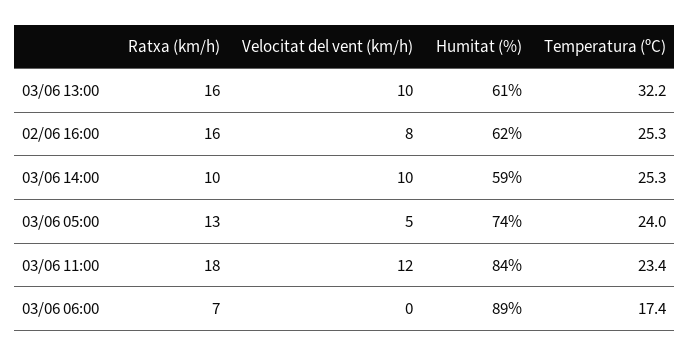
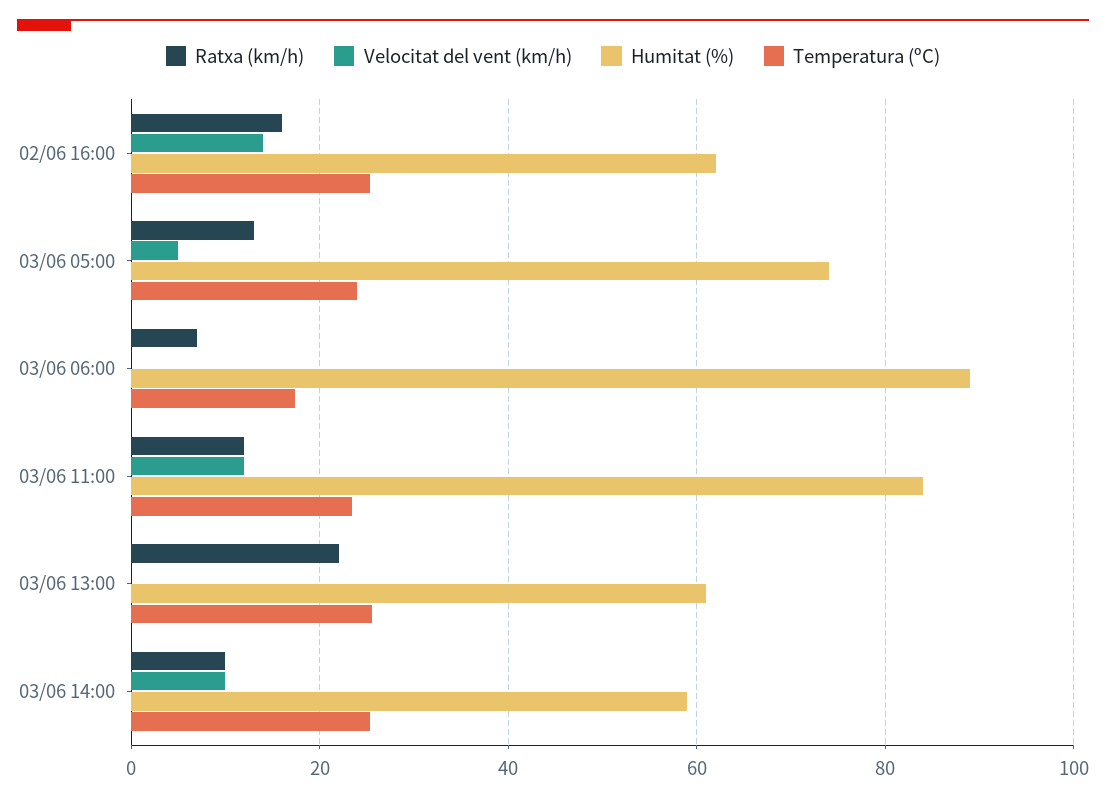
  {
    "Ratxa (km/h)": {
-     "03/06 13:00": 16,
+     "03/06 13:00": 22,
      "02/06 16:00": 16,
      "03/06 14:00": 10,
      "03/06 05:00": 13,
-     "03/06 11:00": 18,
+     "03/06 11:00": 12,
      "03/06 06:00": 7
    },
    "Velocitat del vent (km/h)": {
-     "03/06 13:00": 10,
+     "03/06 13:00": 0,
-     "02/06 16:00": 8,
+     "02/06 16:00": 14,
      "03/06 14:00": 10,
      "03/06 05:00": 5,
      "03/06 11:00": 12,
      "03/06 06:00": 0
    },
    "Humitat (%)": {
      "03/06 13:00": 61,
      "02/06 16:00": 62,
      "03/06 14:00": 59,
      "03/06 05:00": 74,
      "03/06 11:00": 84,
      "03/06 06:00": 89
    },
    "Temperatura (ºC)": {
-     "03/06 13:00": 32.2,
+     "03/06 13:00": 26,
      "02/06 16:00": 25.3,
      "03/06 14:00": 25.3,
      "03/06 05:00": 24,
      "03/06 11:00": 23.4,
      "03/06 06:00": 17.4
    }
  }

